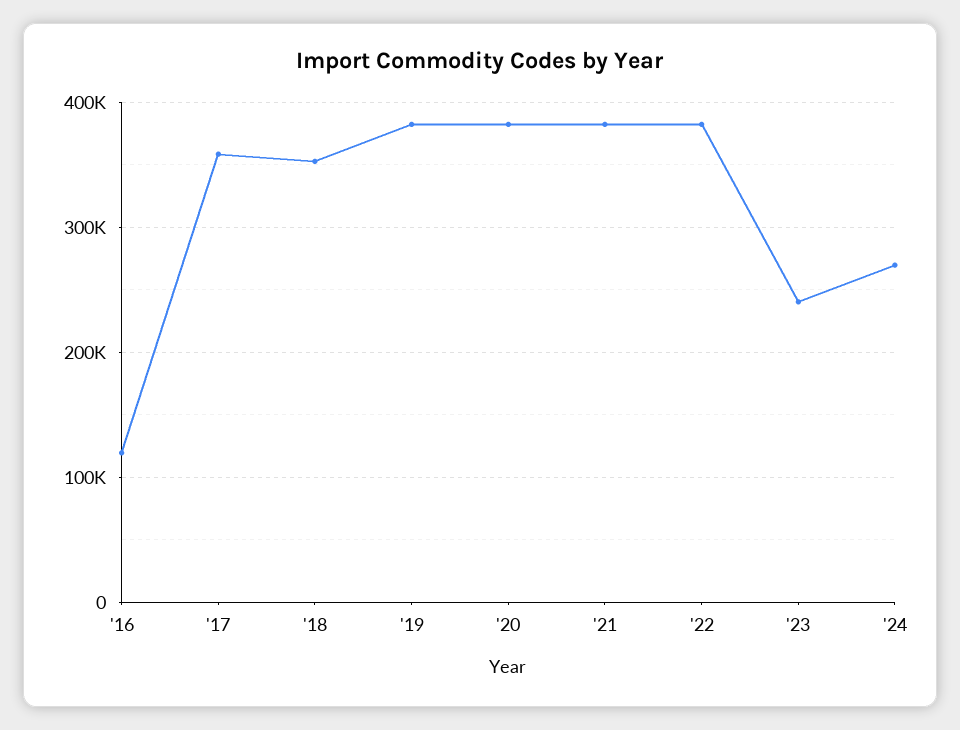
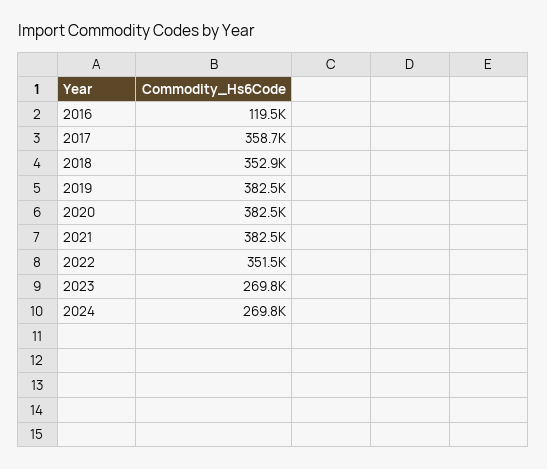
  {
    "'16": 119500,
    "'17": 358700,
    "'18": 352900,
    "'19": 382500,
    "'20": 382500,
    "'21": 382500,
-   "'22": 380000,
+   "'22": 351500,
-   "'23": 240000,
+   "'23": 269800,
    "'24": 269800
  }

